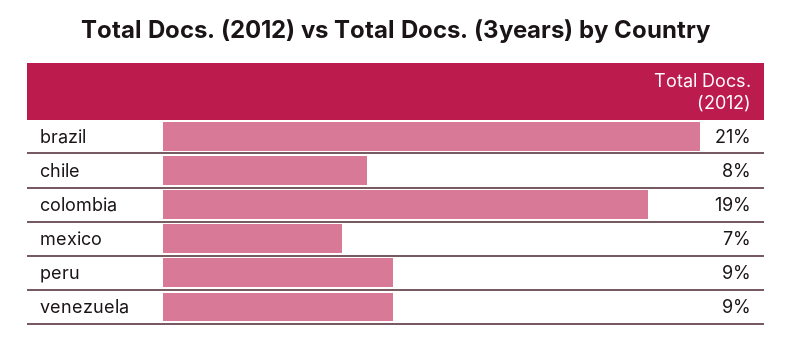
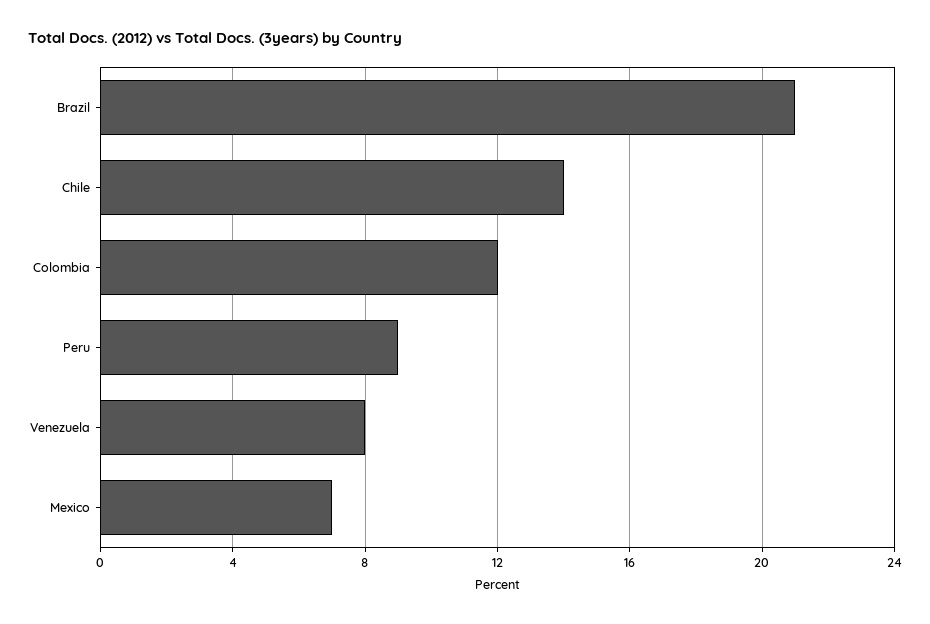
  {
    "brazil": 21,
-   "chile": 8,
+   "chile": 14,
-   "colombia": 19,
+   "colombia": 12,
    "mexico": 7,
    "peru": 9,
-   "venezuela": 9
+   "venezuela": 8
  }

